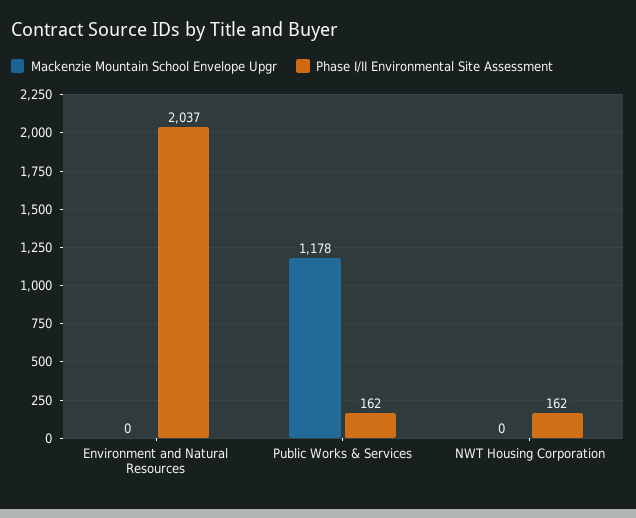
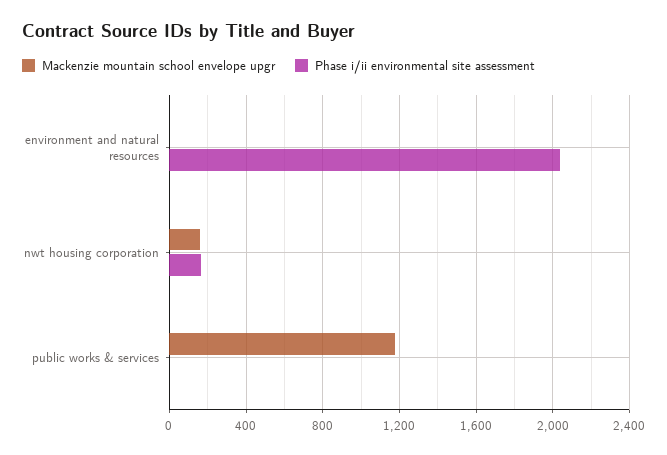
  {
    "Mackenzie Mountain School Envelope Upgr": {
      "Environment and Natural Resources": 0,
      "Public Works & Services": 1178,
-     "NWT Housing Corporation": 0
+     "NWT Housing Corporation": 150
    },
    "Phase I/II Environmental Site Assessment": {
      "Environment and Natural Resources": 2037,
-     "Public Works & Services": 162,
+     "Public Works & Services": 0,
      "NWT Housing Corporation": 162
    }
  }

